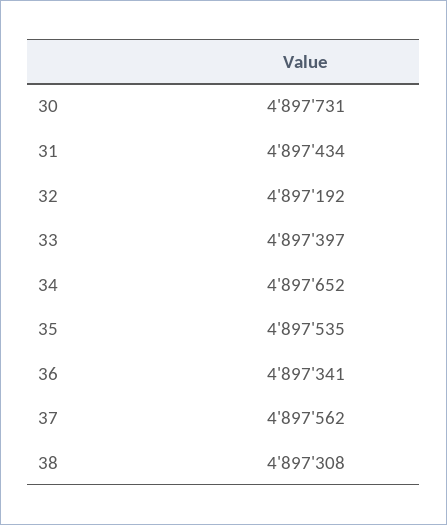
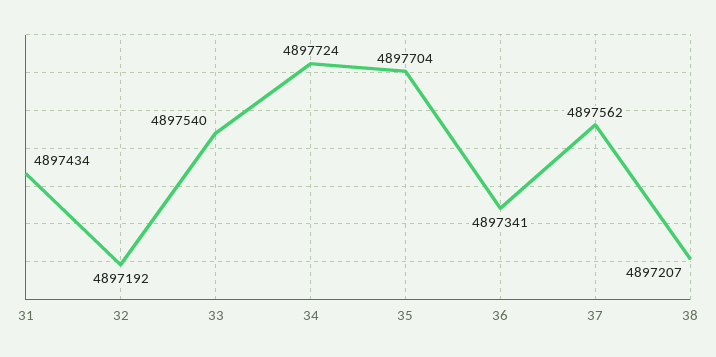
  {
-   "30": 4897731,
    "31": 4897434,
    "32": 4897192,
-   "33": 4897397,
+   "33": 4897540,
-   "34": 4897652,
+   "34": 4897724,
-   "35": 4897535,
+   "35": 4897704,
    "36": 4897341,
    "37": 4897562,
-   "38": 4897308
+   "38": 4897207
  }

